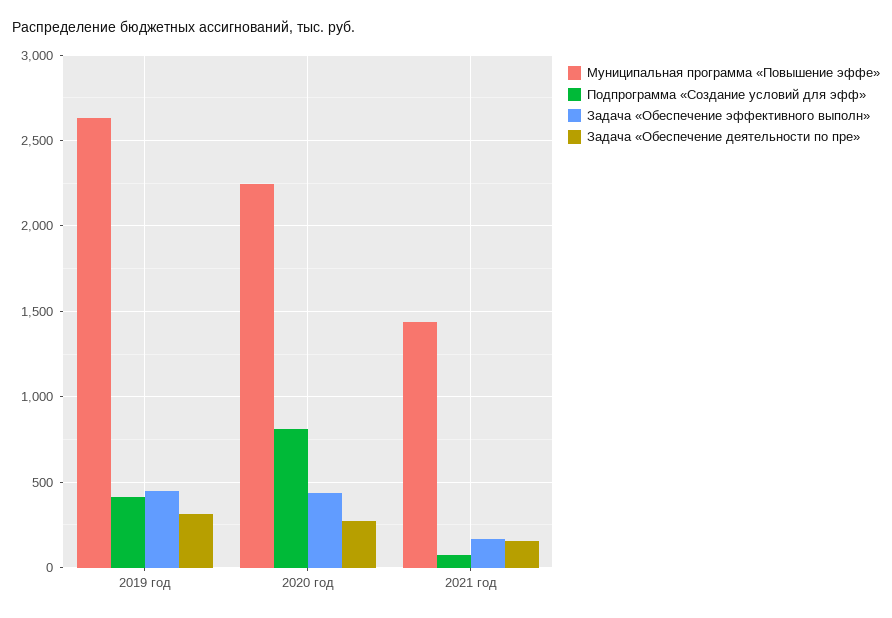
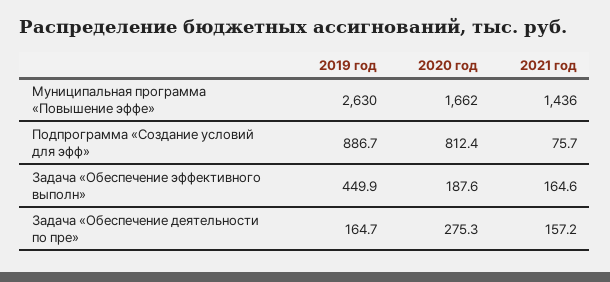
  {
    "Муниципальная программа «Повышение эффе»": {
      "2019 год": 2630,
-     "2020 год": 2250,
+     "2020 год": 1662,
      "2021 год": 1436
    },
    "Подпрограмма «Создание условий для эфф»": {
-     "2019 год": 400,
+     "2019 год": 886.7,
      "2020 год": 812.4,
      "2021 год": 75.7
    },
    "Задача «Обеспечение эффективного выполн»": {
      "2019 год": 449.9,
-     "2020 год": 450,
+     "2020 год": 187.6,
      "2021 год": 164.6
    },
    "Задача «Обеспечение деятельности по пре»": {
-     "2019 год": 300,
+     "2019 год": 164.7,
      "2020 год": 275.3,
      "2021 год": 157.2
    }
  }

